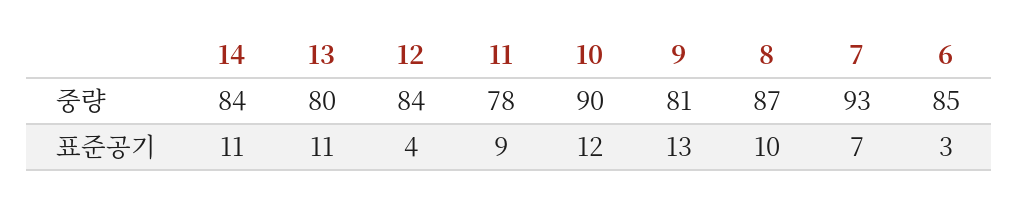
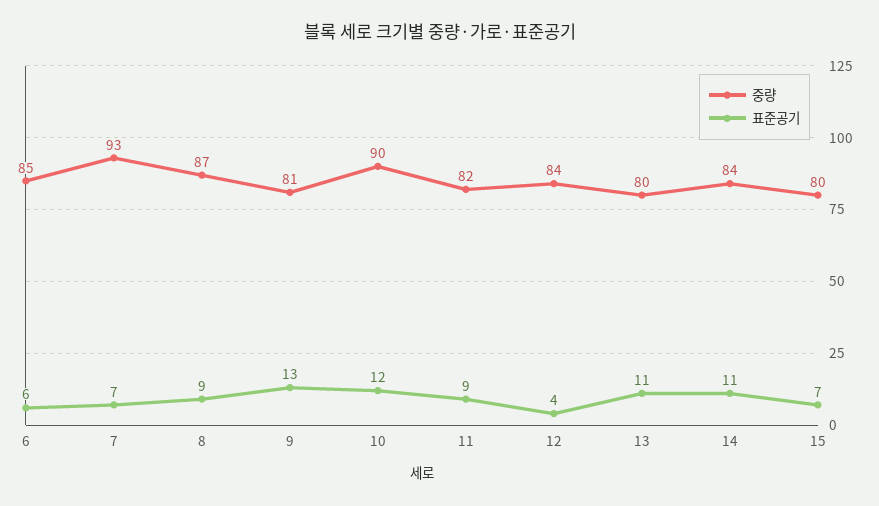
  {
    "중량": {
      "14": 84,
      "13": 80,
      "12": 84,
-     "11": 78,
+     "11": 82,
      "10": 90,
      "9": 81,
      "8": 87,
      "7": 93,
-     "6": 85
+     "6": 85,
+     "15": 80
    },
    "표준공기": {
      "14": 11,
      "13": 11,
      "12": 4,
      "11": 9,
      "10": 12,
      "9": 13,
-     "8": 10,
+     "8": 9,
      "7": 7,
-     "6": 3
+     "6": 6,
+     "15": 7
    }
  }

